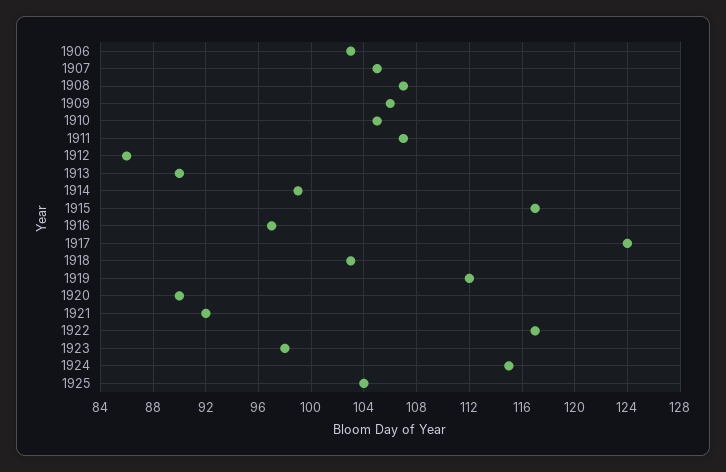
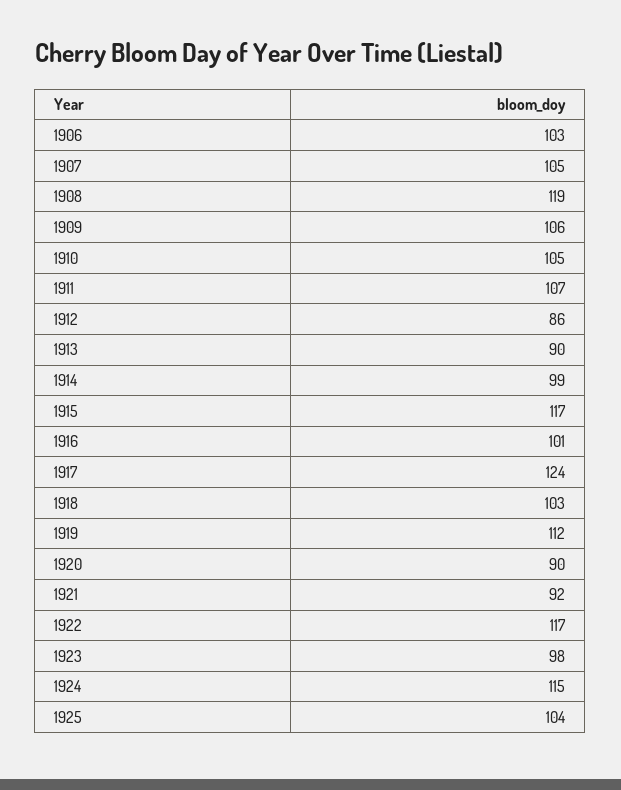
  {
    "1906": 103,
    "1907": 105,
-   "1908": 107,
+   "1908": 119,
    "1909": 106,
    "1910": 105,
    "1911": 107,
    "1912": 86,
    "1913": 90,
    "1914": 99,
    "1915": 117,
-   "1916": 97,
+   "1916": 101,
    "1917": 124,
    "1918": 103,
    "1919": 112,
    "1920": 90,
    "1921": 92,
    "1922": 117,
    "1923": 98,
    "1924": 115,
    "1925": 104
  }

